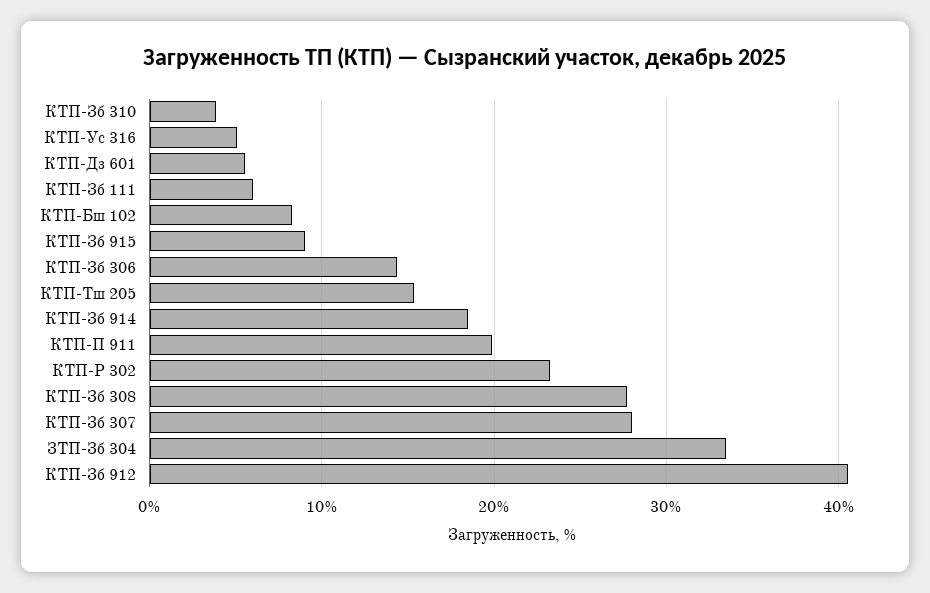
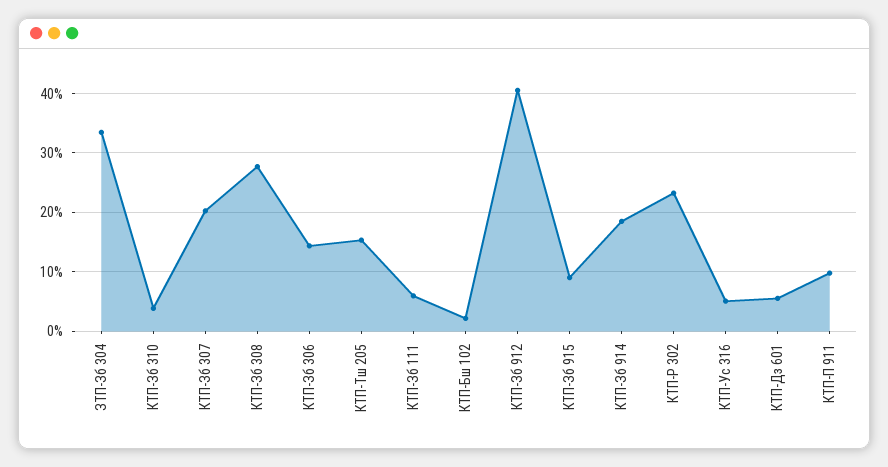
  {
    "КТП-Зб 310": 4,
    "КТП-Ус 316": 5,
    "КТП-Дз 601": 6,
    "КТП-Зб 111": 6,
-   "КТП-Бш 102": 8,
+   "КТП-Бш 102": 2,
    "КТП-Зб 915": 9,
    "КТП-Зб 306": 14,
    "КТП-Тш 205": 15,
    "КТП-Зб 914": 18,
-   "КТП-П 911": 20,
+   "КТП-П 911": 10,
    "КТП-Р 302": 23,
    "КТП-Зб 308": 28,
-   "КТП-Зб 307": 28,
+   "КТП-Зб 307": 20,
    "ЗТП-Зб 304": 33,
    "КТП-Зб 912": 41
  }

